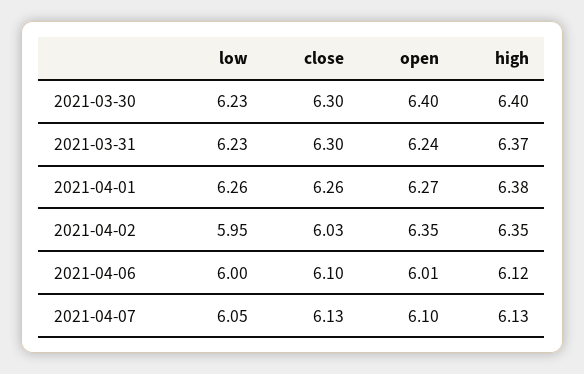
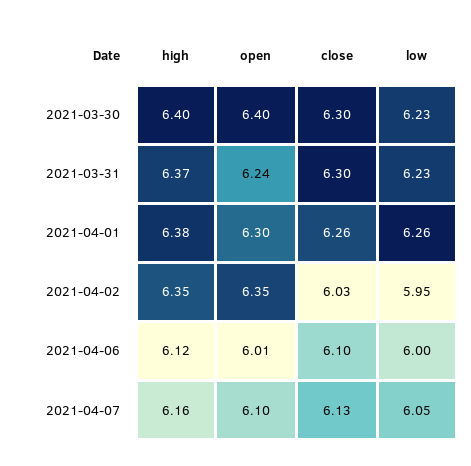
  {
    "low": {
      "2021-03-30": 6.23,
      "2021-03-31": 6.23,
      "2021-04-01": 6.26,
      "2021-04-02": 5.95,
      "2021-04-06": 6,
      "2021-04-07": 6.05
    },
    "close": {
      "2021-03-30": 6.3,
      "2021-03-31": 6.3,
      "2021-04-01": 6.26,
      "2021-04-02": 6.03,
      "2021-04-06": 6.1,
      "2021-04-07": 6.13
    },
    "open": {
      "2021-03-30": 6.4,
      "2021-03-31": 6.24,
-     "2021-04-01": 6.27,
+     "2021-04-01": 6.3,
      "2021-04-02": 6.35,
      "2021-04-06": 6.01,
      "2021-04-07": 6.1
    },
    "high": {
      "2021-03-30": 6.4,
      "2021-03-31": 6.37,
      "2021-04-01": 6.38,
      "2021-04-02": 6.35,
      "2021-04-06": 6.12,
-     "2021-04-07": 6.13
+     "2021-04-07": 6.16
    }
  }

